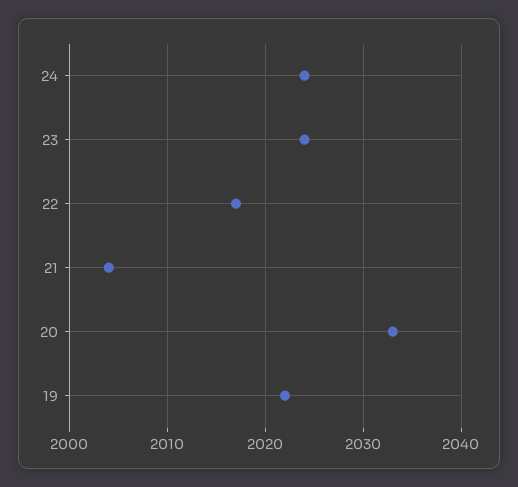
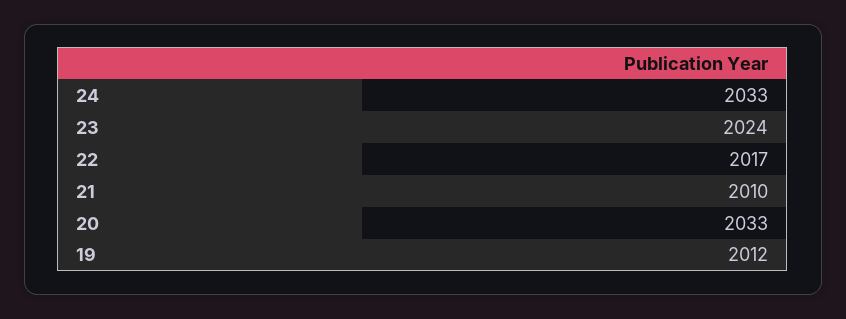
  {
-   "24": 2024,
+   "24": 2033,
    "23": 2024,
    "22": 2017,
-   "21": 2004,
+   "21": 2010,
    "20": 2033,
-   "19": 2022
+   "19": 2012
  }

